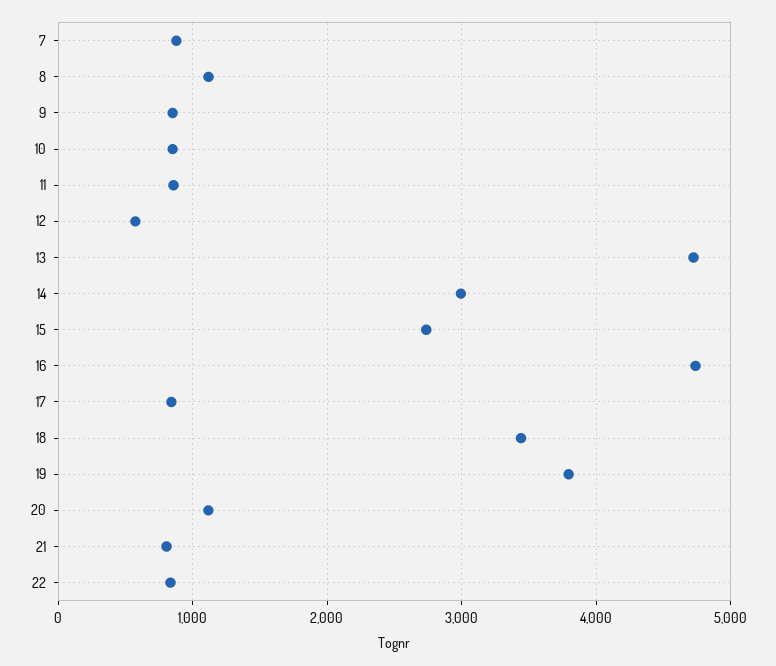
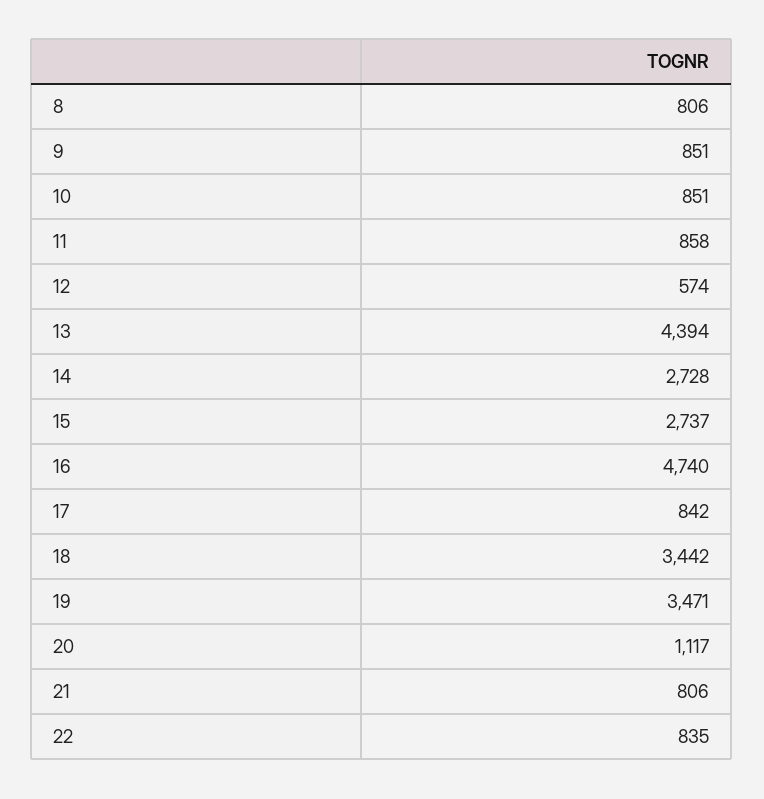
  {
-   "7": 900,
-   "8": 1100,
+   "8": 806,
    "9": 851,
    "10": 851,
    "11": 858,
    "12": 574,
-   "13": 4700,
+   "13": 4394,
-   "14": 3000,
+   "14": 2728,
    "15": 2737,
    "16": 4740,
    "17": 842,
    "18": 3442,
-   "19": 3800,
+   "19": 3471,
    "20": 1117,
    "21": 806,
    "22": 835
  }

